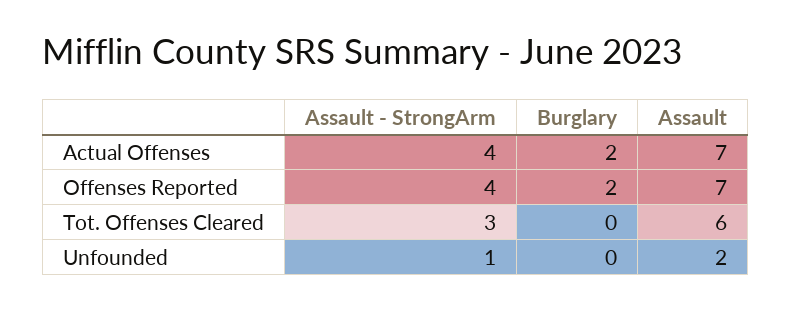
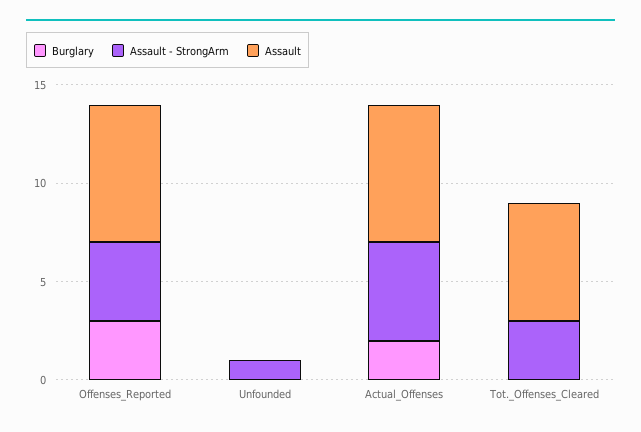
  {
    "Assault - StrongArm": {
-     "Actual Offenses": 4,
+     "Actual Offenses": 5,
      "Offenses Reported": 4,
      "Tot. Offenses Cleared": 3,
      "Unfounded": 1
    },
    "Burglary": {
      "Actual Offenses": 2,
-     "Offenses Reported": 2,
+     "Offenses Reported": 3,
      "Tot. Offenses Cleared": 0,
      "Unfounded": 0
    },
    "Assault": {
      "Actual Offenses": 7,
      "Offenses Reported": 7,
      "Tot. Offenses Cleared": 6,
-     "Unfounded": 2
+     "Unfounded": 0
    }
  }

